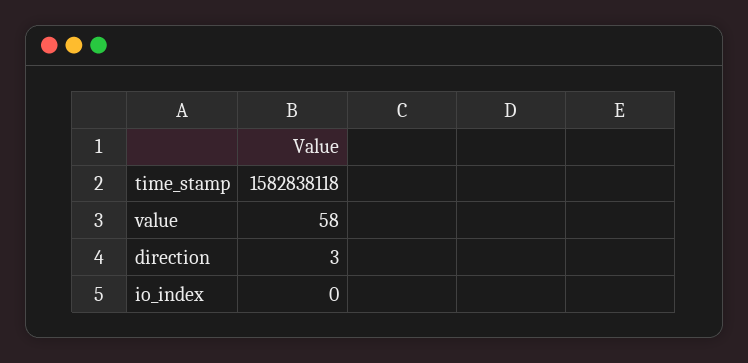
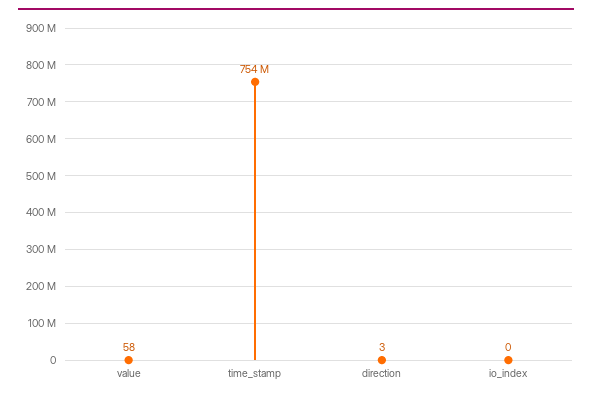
  {
-   "time_stamp": 1582838118,
+   "time_stamp": 754000000,
    "value": 58,
    "direction": 3,
    "io_index": 0
  }

